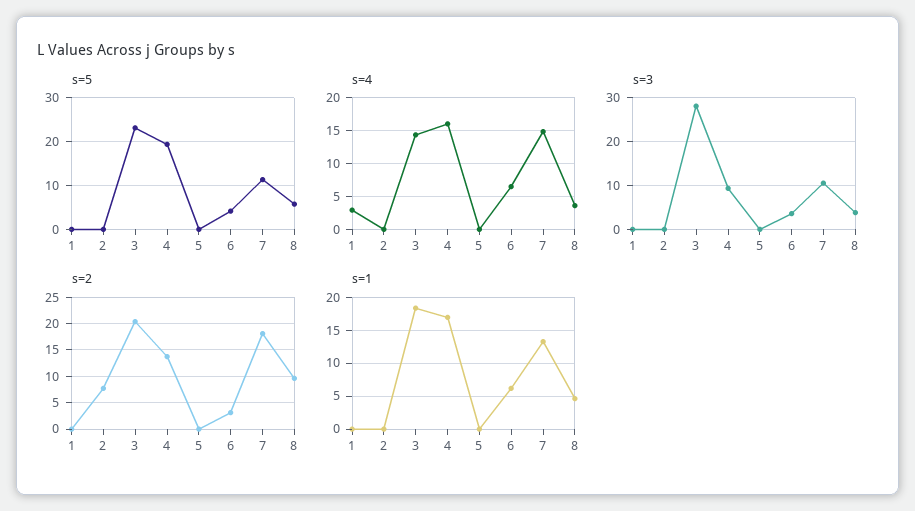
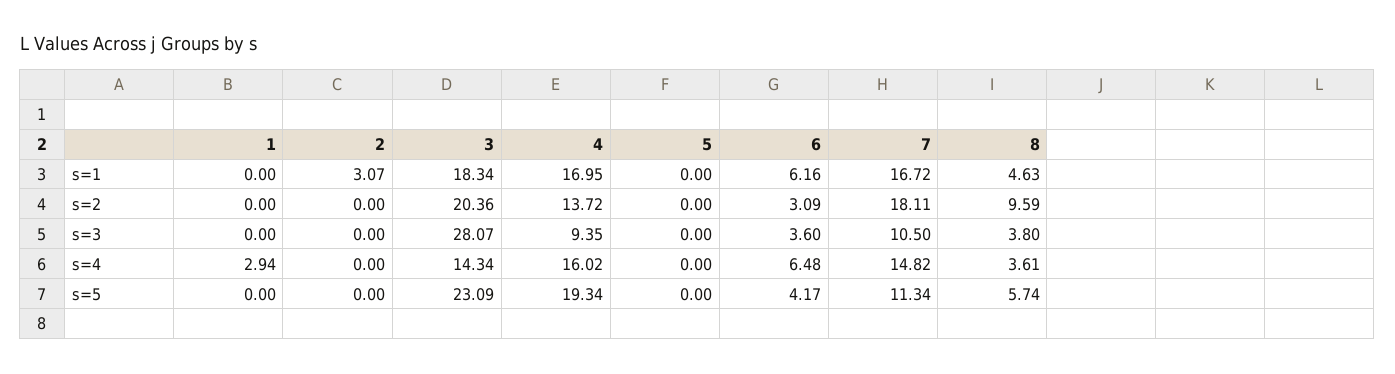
  {
    "s=5": {
      "1": 0,
      "2": 0,
      "3": 23.09,
      "4": 19.34,
      "5": 0,
      "6": 4.17,
      "7": 11.34,
      "8": 5.74
    },
    "s=4": {
      "1": 2.94,
      "2": 0,
      "3": 14.34,
      "4": 16.02,
      "5": 0,
      "6": 6.48,
      "7": 14.82,
      "8": 3.61
    },
    "s=3": {
      "1": 0,
      "2": 0,
      "3": 28.07,
      "4": 9.35,
      "5": 0,
      "6": 3.6,
      "7": 10.5,
      "8": 3.8
    },
    "s=2": {
      "1": 0,
-     "2": 7.5,
+     "2": 0,
      "3": 20.36,
      "4": 13.72,
      "5": 0,
      "6": 3.09,
      "7": 18.11,
      "8": 9.59
    },
    "s=1": {
      "1": 0,
-     "2": 0,
+     "2": 3.07,
      "3": 18.34,
      "4": 16.95,
      "5": 0,
      "6": 6.16,
-     "7": 13,
+     "7": 16.72,
      "8": 4.63
    }
  }

